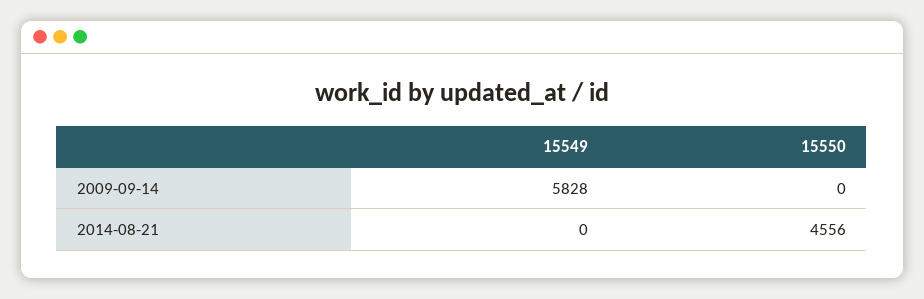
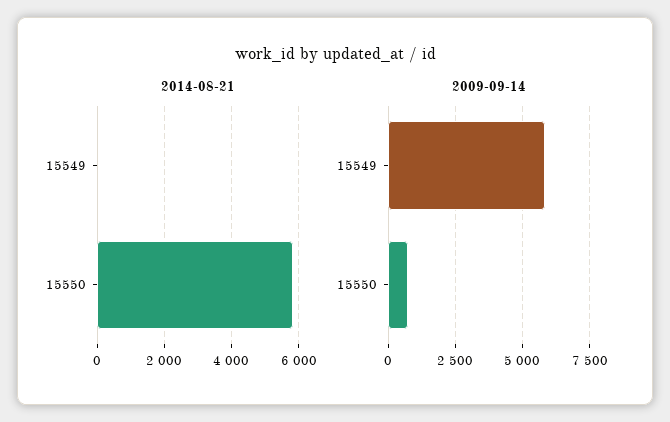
  {
    "2009-09-14": {
      "15549": 5828,
-     "15550": 0
+     "15550": 750
    },
    "2014-08-21": {
      "15549": 0,
-     "15550": 4556
+     "15550": 5800
    }
  }

